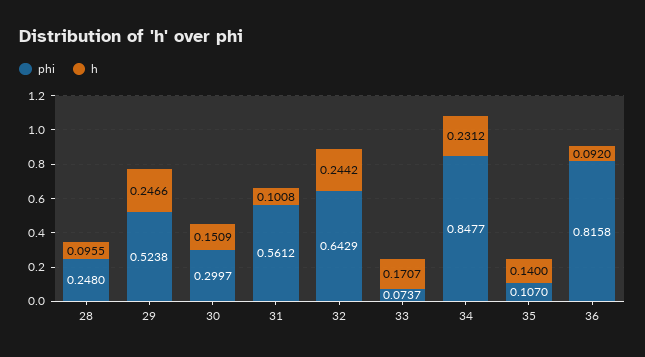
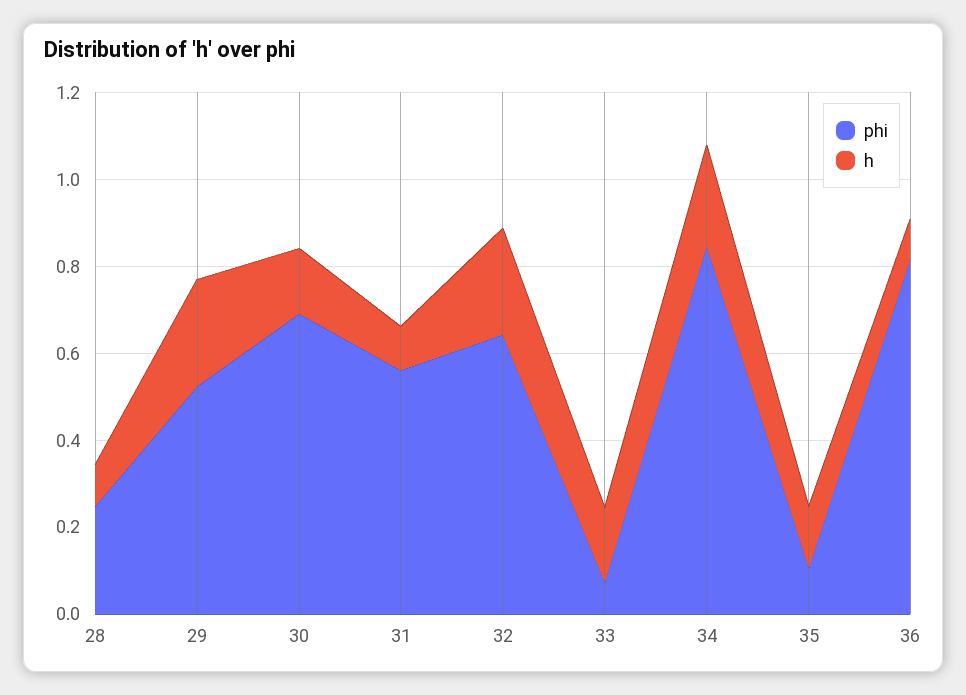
  {
    "phi": {
      "28": 0.248,
      "29": 0.5238,
-     "30": 0.2997,
+     "30": 0.7,
      "31": 0.5612,
      "32": 0.6429,
      "33": 0.0737,
      "34": 0.8477,
      "35": 0.107,
      "36": 0.8158
    },
    "h": {
      "28": 0.0955,
      "29": 0.2466,
      "30": 0.1509,
      "31": 0.1008,
      "32": 0.2442,
      "33": 0.1707,
      "34": 0.2312,
      "35": 0.14,
      "36": 0.092
    }
  }

